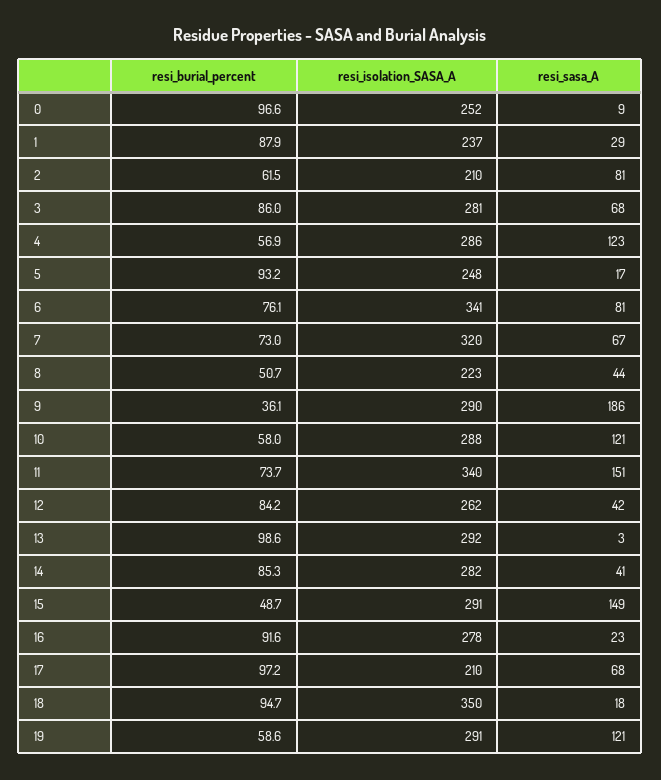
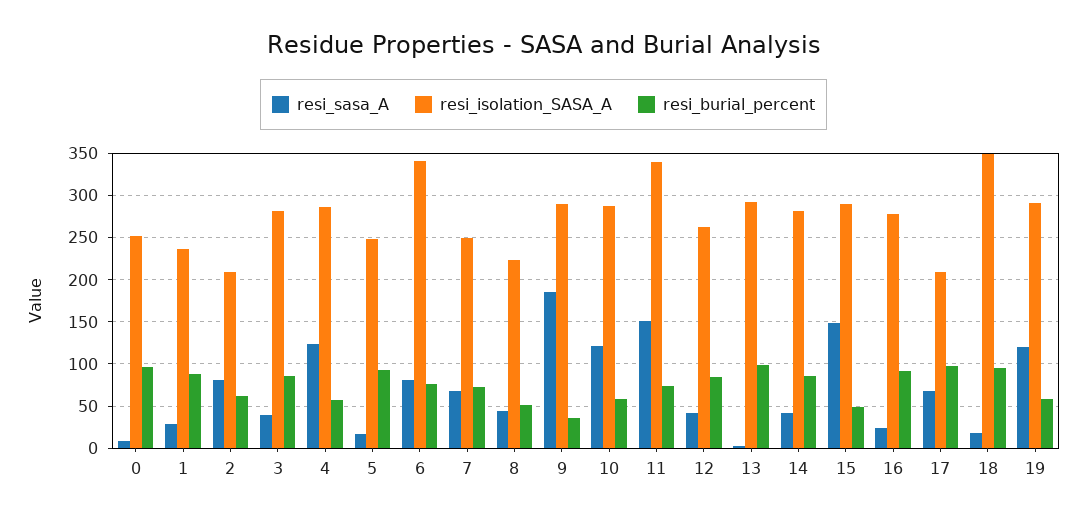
  {
    "resi_burial_percent": {
      "0": 96.6,
      "1": 87.9,
      "2": 61.5,
      "3": 86,
      "4": 56.9,
      "5": 93.2,
      "6": 76.1,
      "7": 73,
      "8": 50.7,
      "9": 36.1,
      "10": 58,
      "11": 73.7,
      "12": 84.2,
      "13": 98.6,
      "14": 85.3,
      "15": 48.7,
      "16": 91.6,
      "17": 97.2,
      "18": 94.7,
      "19": 58.6
    },
    "resi_isolation_SASA_A": {
      "0": 252,
      "1": 237,
      "2": 210,
      "3": 281,
      "4": 286,
      "5": 248,
      "6": 341,
-     "7": 320,
+     "7": 250,
      "8": 223,
      "9": 290,
      "10": 288,
      "11": 340,
      "12": 262,
      "13": 292,
      "14": 282,
      "15": 291,
      "16": 278,
      "17": 210,
      "18": 350,
      "19": 291
    },
    "resi_sasa_A": {
      "0": 9,
      "1": 29,
      "2": 81,
-     "3": 68,
+     "3": 40,
      "4": 123,
      "5": 17,
      "6": 81,
      "7": 67,
      "8": 44,
      "9": 186,
      "10": 121,
      "11": 151,
      "12": 42,
      "13": 3,
      "14": 41,
      "15": 149,
      "16": 23,
      "17": 68,
      "18": 18,
      "19": 121
    }
  }

